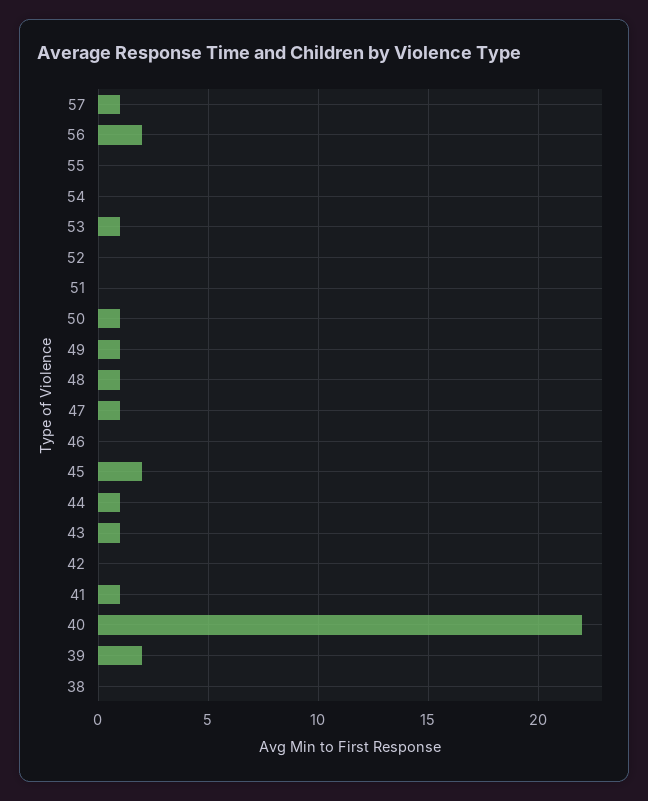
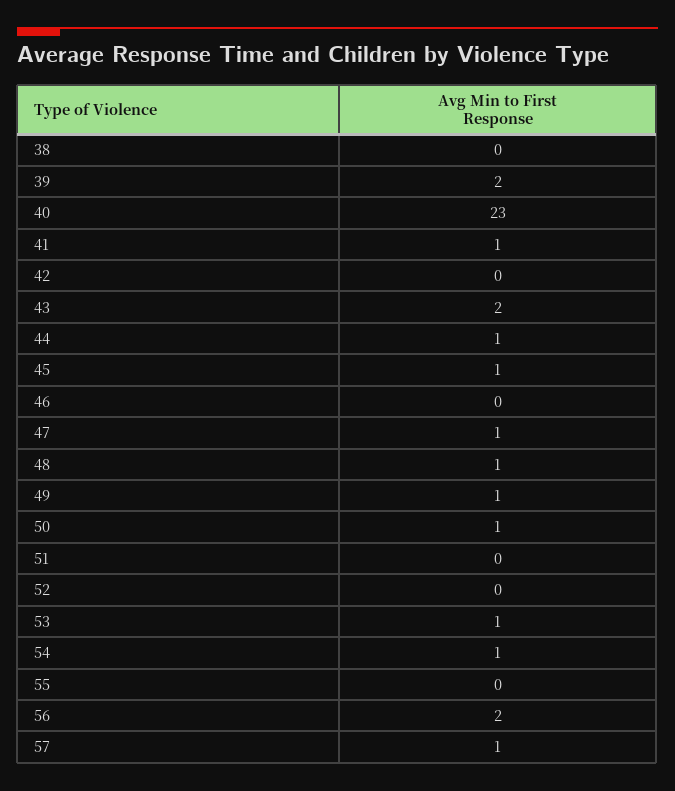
  {
    "57": 1,
    "56": 2,
    "55": 0,
-   "54": 0,
+   "54": 1,
    "53": 1,
    "52": 0,
    "51": 0,
    "50": 1,
    "49": 1,
    "48": 1,
    "47": 1,
    "46": 0,
-   "45": 2,
+   "45": 1,
    "44": 1,
-   "43": 1,
+   "43": 2,
    "42": 0,
    "41": 1,
-   "40": 22,
+   "40": 23,
    "39": 2,
    "38": 0
  }

